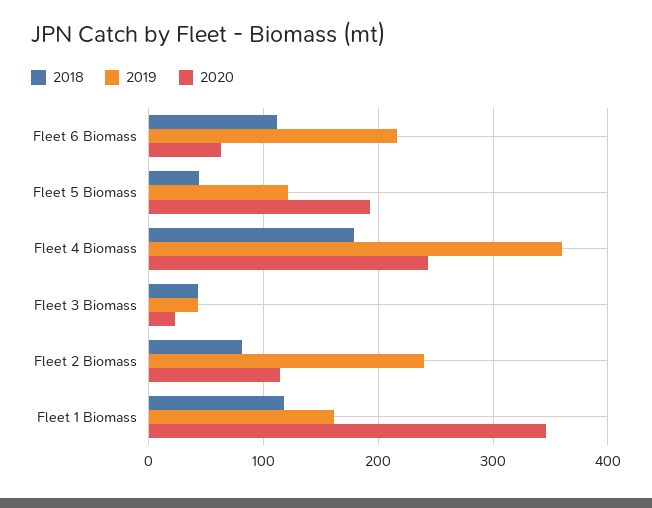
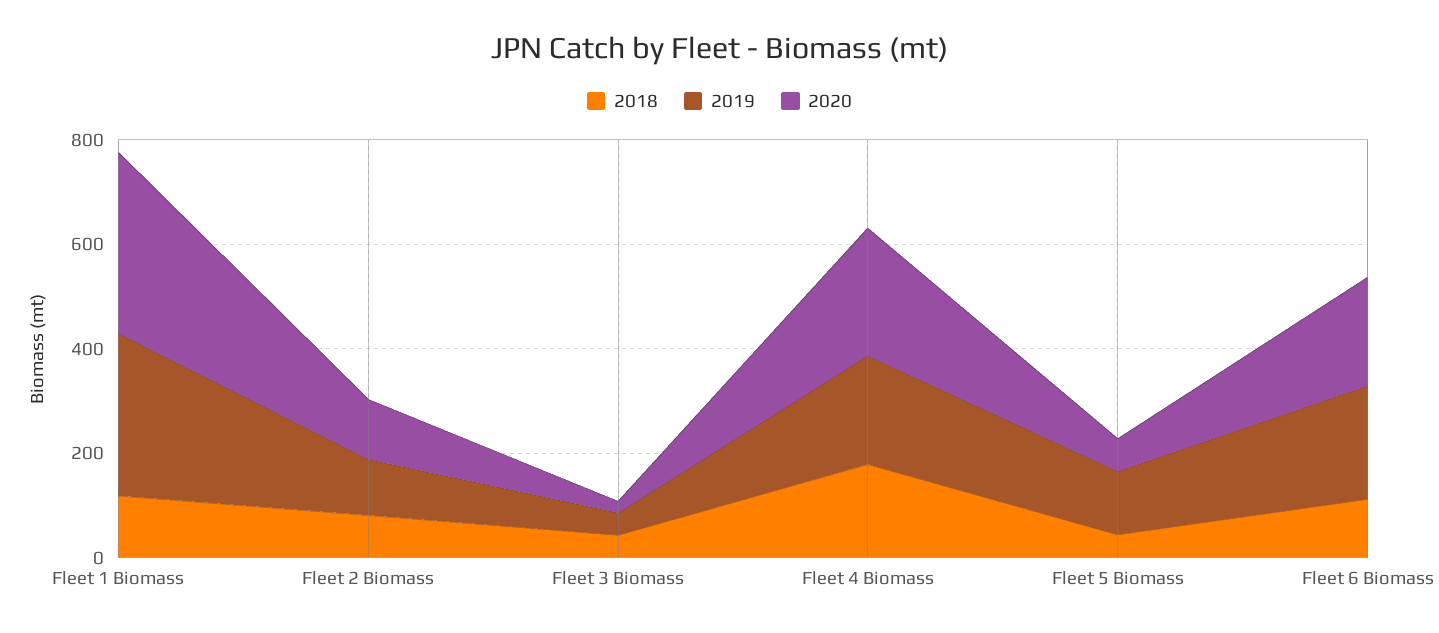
  {
    "2018": {
      "Fleet 6 Biomass": 110,
      "Fleet 5 Biomass": 40,
      "Fleet 4 Biomass": 180,
      "Fleet 3 Biomass": 40,
      "Fleet 2 Biomass": 80,
      "Fleet 1 Biomass": 120
    },
    "2019": {
      "Fleet 6 Biomass": 220,
      "Fleet 5 Biomass": 120,
-     "Fleet 4 Biomass": 360,
+     "Fleet 4 Biomass": 200,
      "Fleet 3 Biomass": 40,
-     "Fleet 2 Biomass": 240,
+     "Fleet 2 Biomass": 100,
-     "Fleet 1 Biomass": 160
+     "Fleet 1 Biomass": 300
    },
    "2020": {
-     "Fleet 6 Biomass": 60,
+     "Fleet 6 Biomass": 200,
-     "Fleet 5 Biomass": 190,
+     "Fleet 5 Biomass": 50,
      "Fleet 4 Biomass": 240,
      "Fleet 3 Biomass": 20,
      "Fleet 2 Biomass": 110,
      "Fleet 1 Biomass": 350
    }
  }

